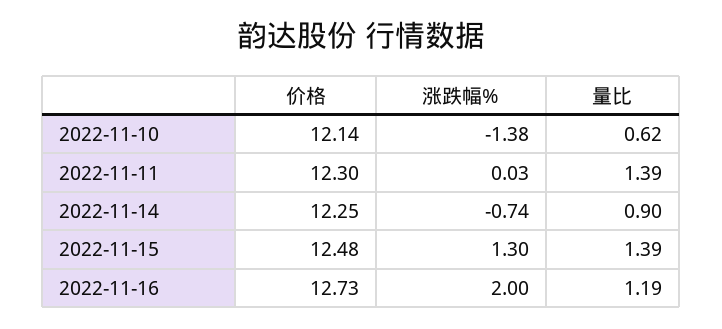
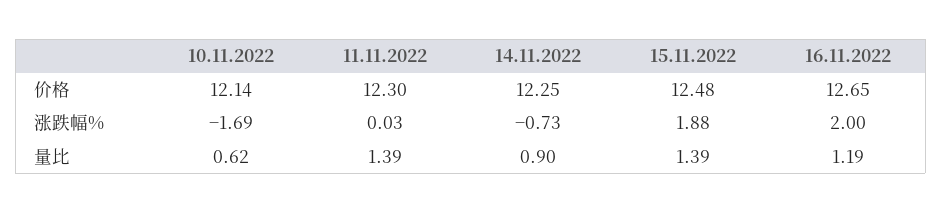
  {
    "价格": {
      "2022-11-10": 12.14,
      "2022-11-11": 12.3,
      "2022-11-14": 12.25,
      "2022-11-15": 12.48,
-     "2022-11-16": 12.73
+     "2022-11-16": 12.65
    },
    "涨跌幅%": {
-     "2022-11-10": -1.38,
+     "2022-11-10": -1.69,
      "2022-11-11": 0.03,
-     "2022-11-14": -0.74,
+     "2022-11-14": -0.73,
-     "2022-11-15": 1.3,
+     "2022-11-15": 1.88,
      "2022-11-16": 2
    },
    "量比": {
      "2022-11-10": 0.62,
      "2022-11-11": 1.39,
      "2022-11-14": 0.9,
      "2022-11-15": 1.39,
      "2022-11-16": 1.19
    }
  }

